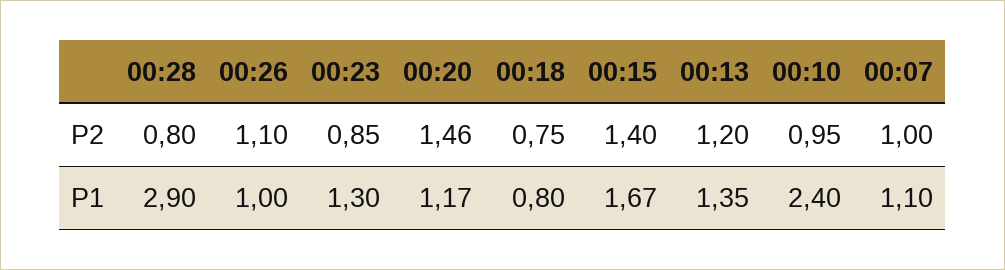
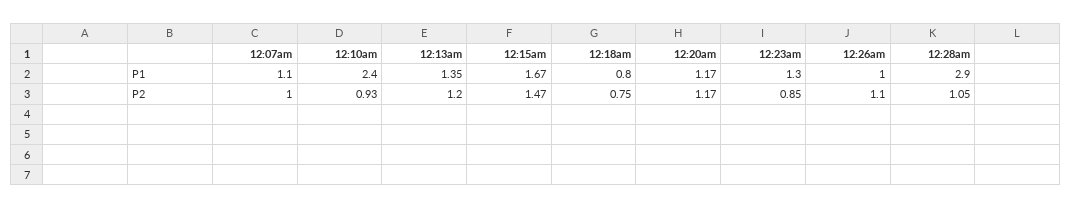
  {
    "00:28": {
-     "P2": 0.8,
+     "P2": 1.05,
      "P1": 2.9
    },
    "00:26": {
      "P2": 1.1,
      "P1": 1
    },
    "00:23": {
      "P2": 0.85,
      "P1": 1.3
    },
    "00:20": {
-     "P2": 1.46,
+     "P2": 1.17,
      "P1": 1.17
    },
    "00:18": {
      "P2": 0.75,
      "P1": 0.8
    },
    "00:15": {
-     "P2": 1.4,
+     "P2": 1.47,
      "P1": 1.67
    },
    "00:13": {
      "P2": 1.2,
      "P1": 1.35
    },
    "00:10": {
-     "P2": 0.95,
+     "P2": 0.93,
      "P1": 2.4
    },
    "00:07": {
      "P2": 1,
      "P1": 1.1
    }
  }

